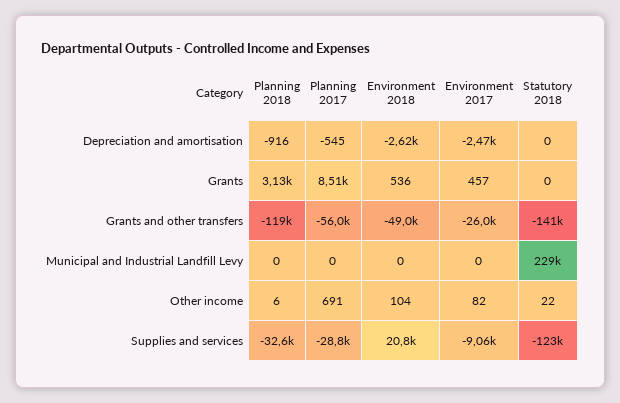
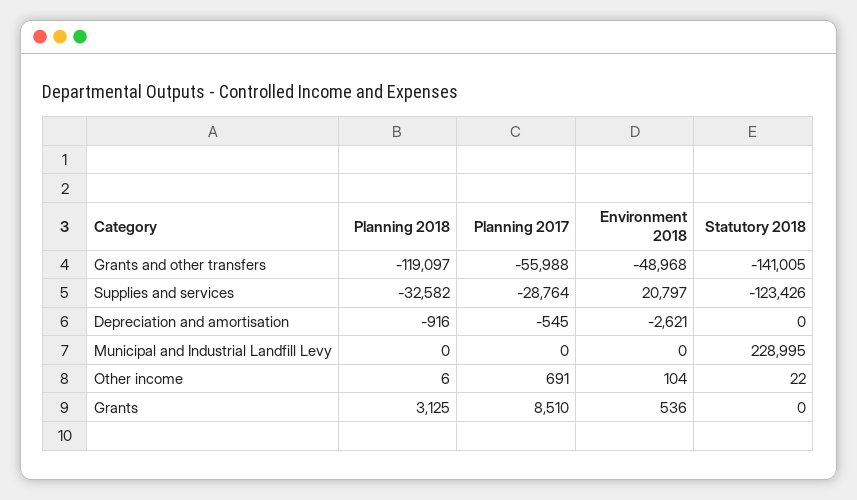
  {
    "Planning 2018": {
      "Depreciation and amortisation": -916,
      "Grants": 3125,
      "Grants and other transfers": -119097,
      "Municipal and Industrial Landfill Levy": 0,
      "Other income": 6,
      "Supplies and services": -32582
    },
    "Planning 2017": {
      "Depreciation and amortisation": -545,
      "Grants": 8510,
      "Grants and other transfers": -55988,
      "Municipal and Industrial Landfill Levy": 0,
      "Other income": 691,
      "Supplies and services": -28764
    },
    "Environment 2018": {
      "Depreciation and amortisation": -2621,
      "Grants": 536,
      "Grants and other transfers": -48968,
      "Municipal and Industrial Landfill Levy": 0,
      "Other income": 104,
      "Supplies and services": 20797
    },
-   "Environment 2017": {
-     "Depreciation and amortisation": -2470,
-     "Grants": 457,
-     "Grants and other transfers": -26000,
-     "Municipal and Industrial Landfill Levy": 0,
-     "Other income": 82,
-     "Supplies and services": -9060
-   },
    "Statutory 2018": {
      "Depreciation and amortisation": 0,
      "Grants": 0,
      "Grants and other transfers": -141005,
      "Municipal and Industrial Landfill Levy": 228995,
      "Other income": 22,
      "Supplies and services": -123426
    }
  }

